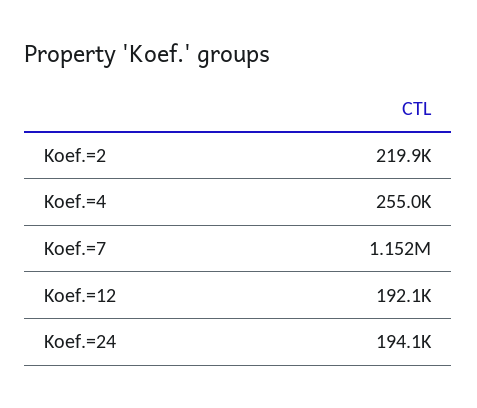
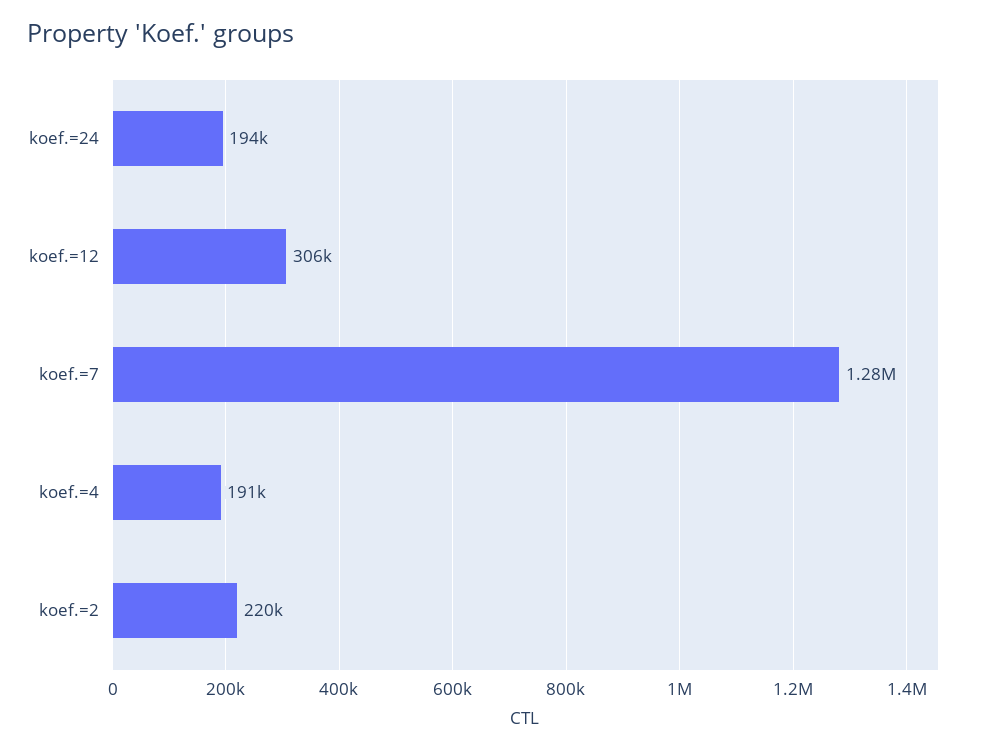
  {
    "Koef.=2": 219900,
-   "Koef.=4": 255000,
+   "Koef.=4": 191000,
-   "Koef.=7": 1152000,
+   "Koef.=7": 1280000,
-   "Koef.=12": 192100,
+   "Koef.=12": 306000,
    "Koef.=24": 194100
  }

